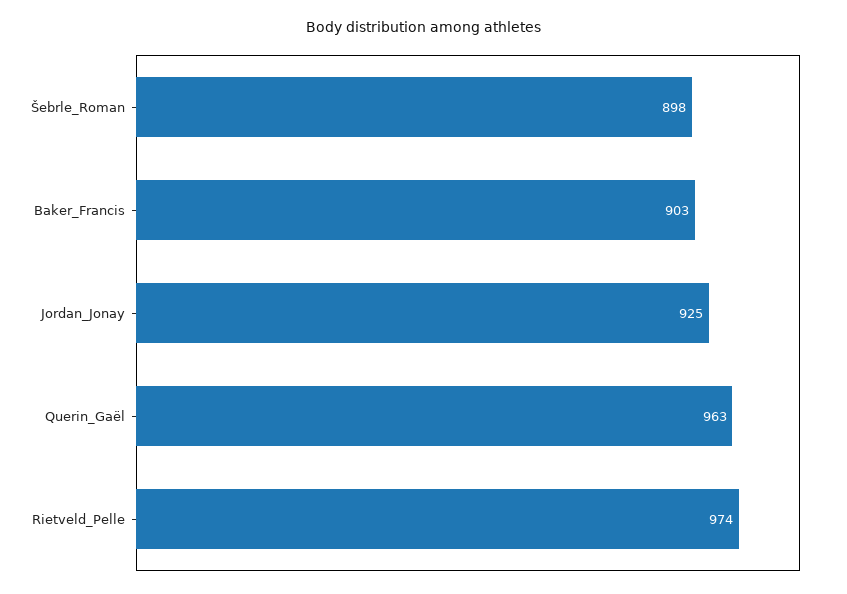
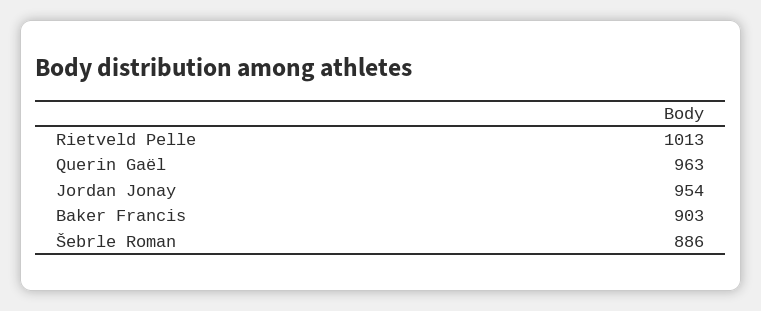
  {
-   "Šebrle_Roman": 898,
+   "Šebrle_Roman": 886,
    "Baker_Francis": 903,
-   "Jordan_Jonay": 925,
+   "Jordan_Jonay": 954,
    "Querin_Gaël": 963,
-   "Rietveld_Pelle": 974
+   "Rietveld_Pelle": 1013
  }

